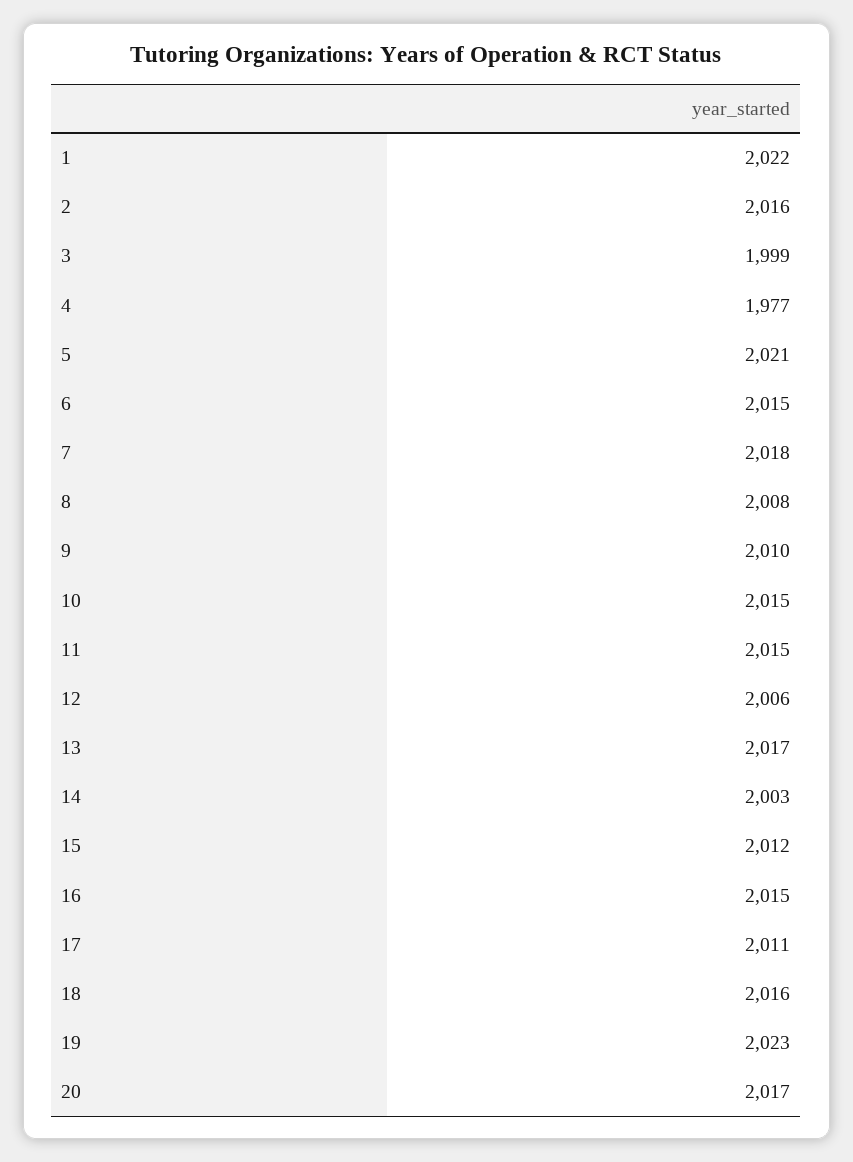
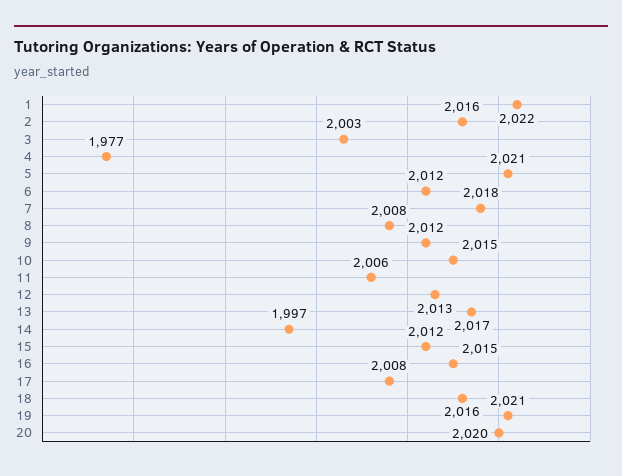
  {
    "1": 2022,
    "2": 2016,
-   "3": 1999,
+   "3": 2003,
    "4": 1977,
    "5": 2021,
-   "6": 2015,
+   "6": 2012,
    "7": 2018,
    "8": 2008,
-   "9": 2010,
+   "9": 2012,
    "10": 2015,
-   "11": 2015,
+   "11": 2006,
-   "12": 2006,
+   "12": 2013,
    "13": 2017,
-   "14": 2003,
+   "14": 1997,
    "15": 2012,
    "16": 2015,
-   "17": 2011,
+   "17": 2008,
    "18": 2016,
-   "19": 2023,
+   "19": 2021,
-   "20": 2017
+   "20": 2020
  }

